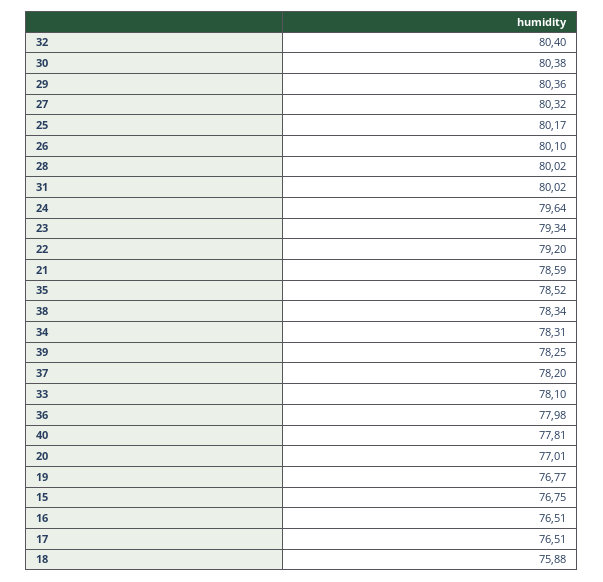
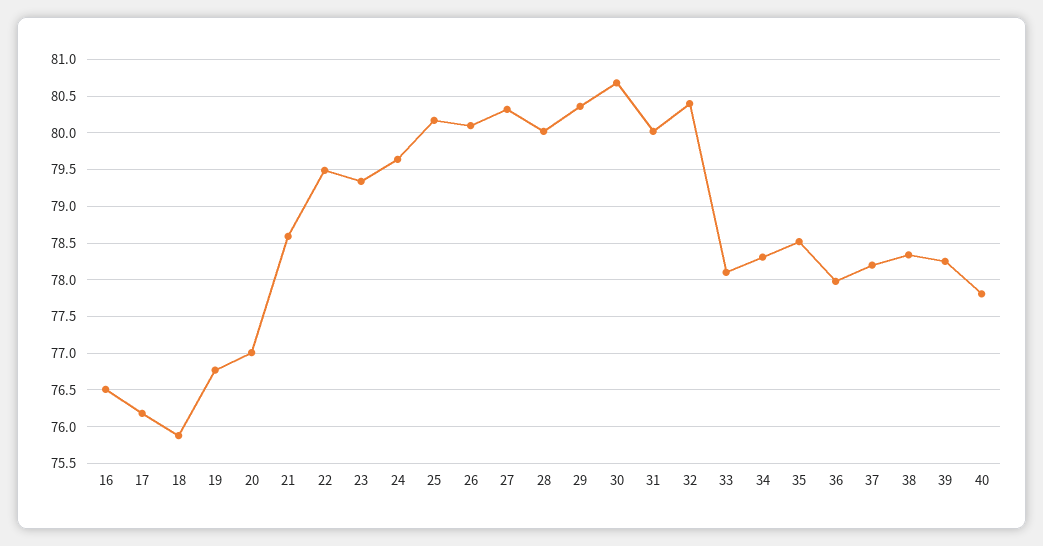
  {
    "32": 80.4,
-   "30": 80.38,
+   "30": 80.7,
    "29": 80.36,
    "27": 80.32,
    "25": 80.17,
    "26": 80.1,
    "28": 80.02,
    "31": 80.02,
    "24": 79.64,
    "23": 79.34,
-   "22": 79.2,
+   "22": 79.5,
    "21": 78.59,
    "35": 78.52,
    "38": 78.34,
    "34": 78.31,
    "39": 78.25,
    "37": 78.2,
    "33": 78.1,
    "36": 77.98,
    "40": 77.81,
    "20": 77.01,
    "19": 76.77,
-   "15": 76.75,
    "16": 76.51,
-   "17": 76.51,
+   "17": 76.2,
    "18": 75.88
  }

